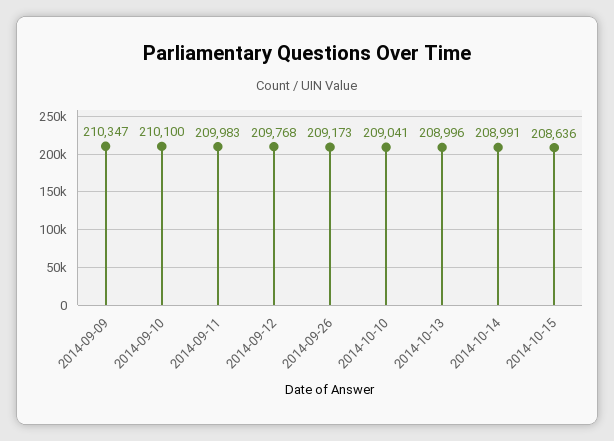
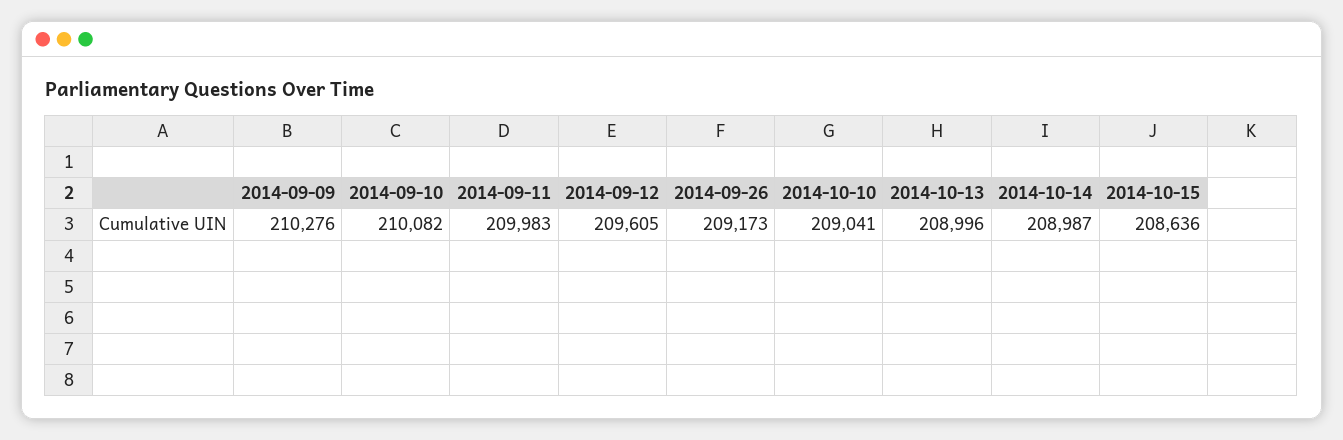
  {
-   "2014-09-09": 210347,
+   "2014-09-09": 210276,
-   "2014-09-10": 210100,
+   "2014-09-10": 210082,
    "2014-09-11": 209983,
-   "2014-09-12": 209768,
+   "2014-09-12": 209605,
    "2014-09-26": 209173,
    "2014-10-10": 209041,
    "2014-10-13": 208996,
-   "2014-10-14": 208991,
+   "2014-10-14": 208987,
    "2014-10-15": 208636
  }

